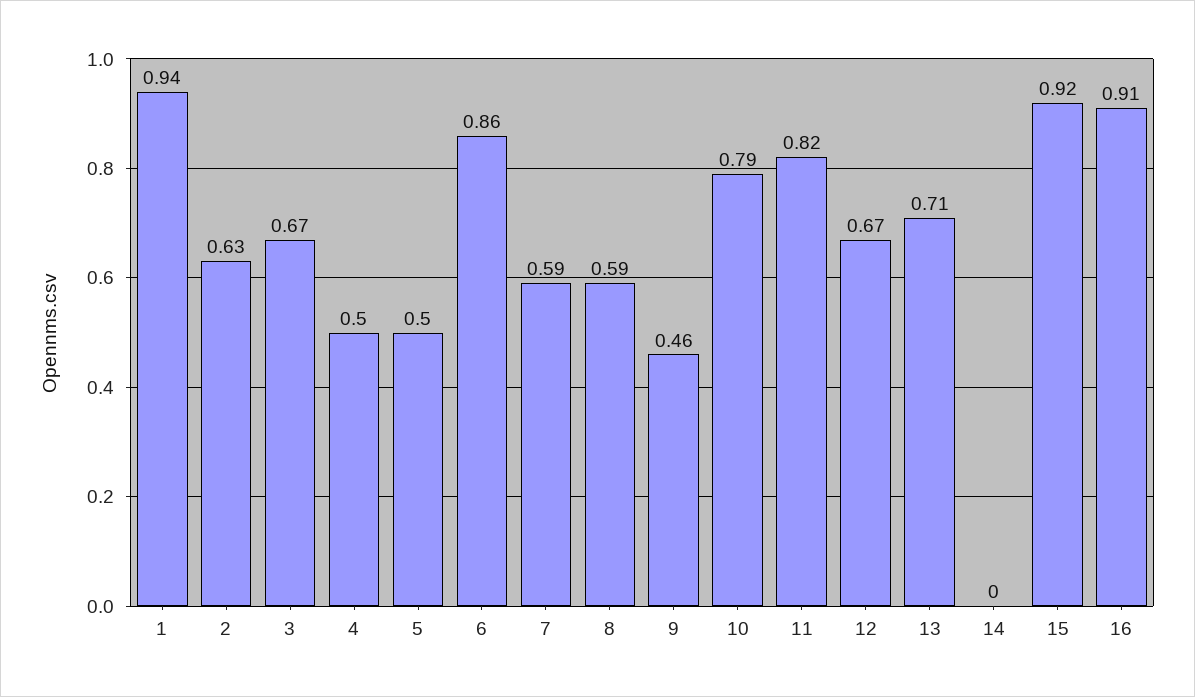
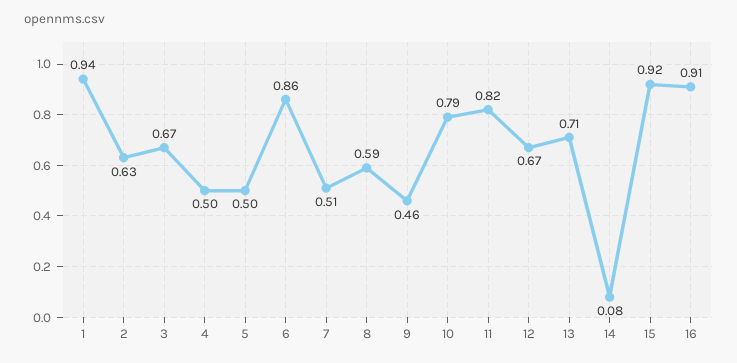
  {
    "1": 0.94,
    "2": 0.63,
    "3": 0.67,
    "4": 0.5,
    "5": 0.5,
    "6": 0.86,
-   "7": 0.59,
+   "7": 0.51,
    "8": 0.59,
    "9": 0.46,
    "10": 0.79,
    "11": 0.82,
    "12": 0.67,
    "13": 0.71,
-   "14": 0,
+   "14": 0.08,
    "15": 0.92,
    "16": 0.91
  }

